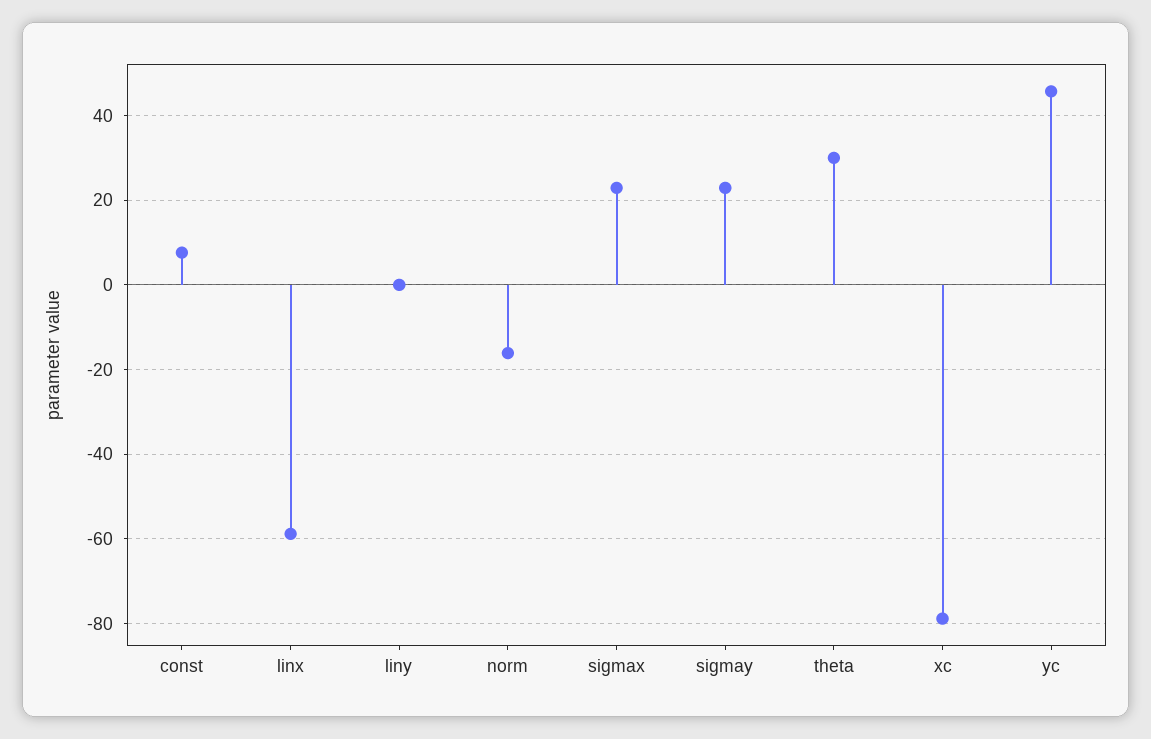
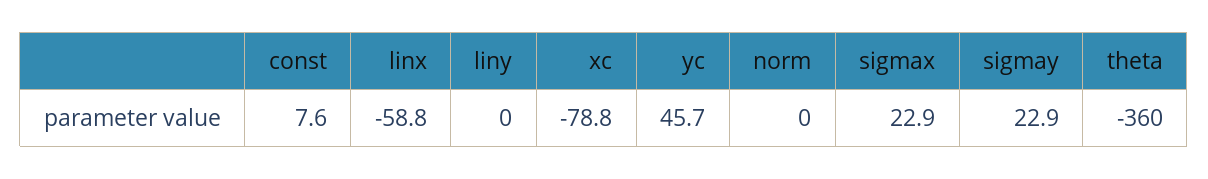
  {
    "const": 7.6,
    "linx": -58.8,
    "liny": 0,
-   "norm": -16,
+   "norm": 0,
    "sigmax": 22.9,
    "sigmay": 22.9,
-   "theta": 30,
+   "theta": -360,
    "xc": -78.8,
    "yc": 45.7
  }

